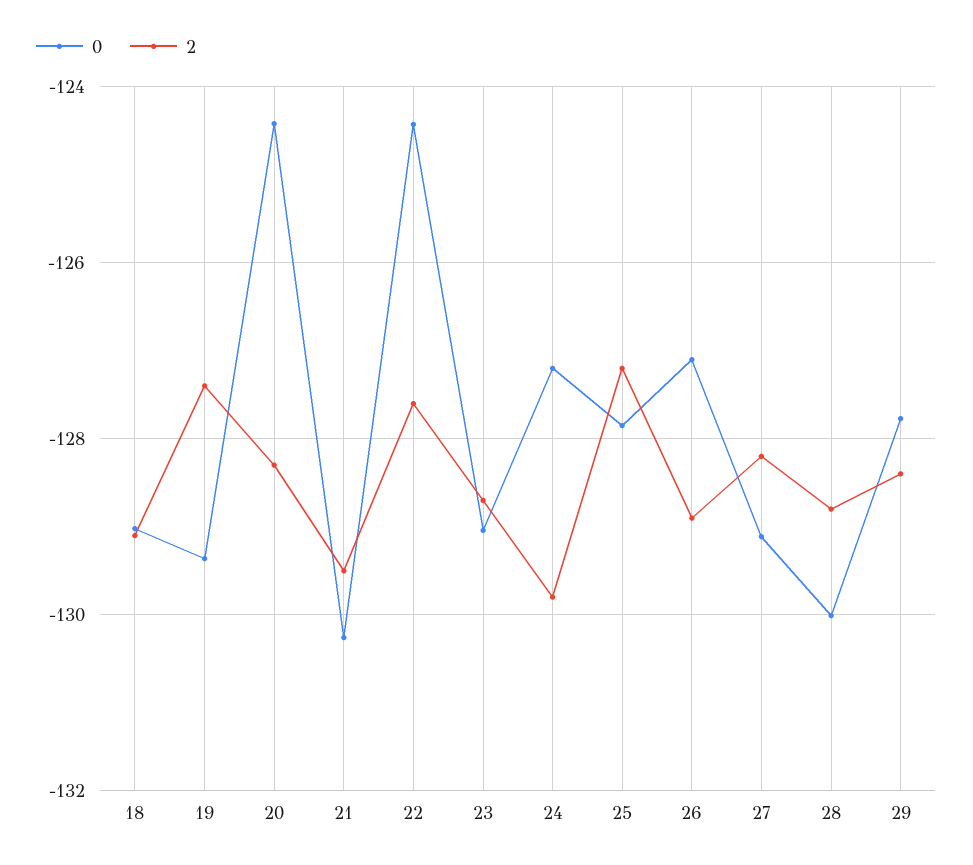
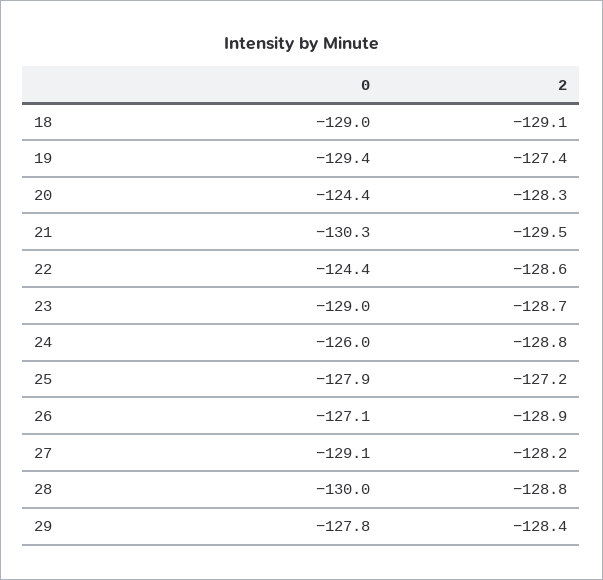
  {
    "0": {
      "18": -129,
      "19": -129.4,
      "20": -124.4,
      "21": -130.3,
      "22": -124.4,
      "23": -129,
-     "24": -127.2,
+     "24": -126,
      "25": -127.9,
      "26": -127.1,
      "27": -129.1,
      "28": -130,
      "29": -127.8
    },
    "2": {
      "18": -129.1,
      "19": -127.4,
      "20": -128.3,
      "21": -129.5,
-     "22": -127.6,
+     "22": -128.6,
      "23": -128.7,
-     "24": -129.8,
+     "24": -128.8,
      "25": -127.2,
      "26": -128.9,
      "27": -128.2,
      "28": -128.8,
      "29": -128.4
    }
  }

